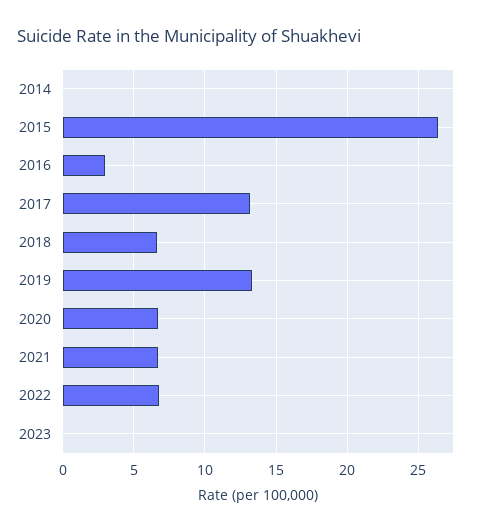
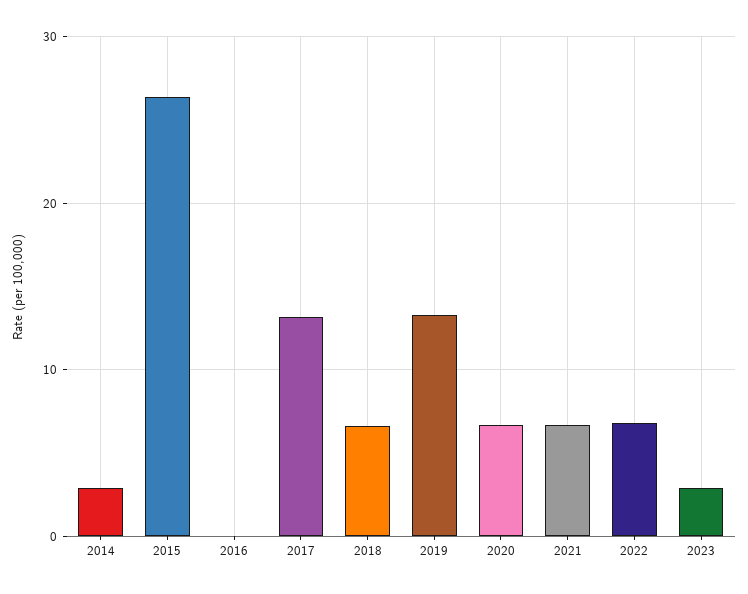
  {
-   "2014": 0,
+   "2014": 3,
    "2015": 26.5,
-   "2016": 3,
+   "2016": 0,
    "2017": 13,
    "2018": 6.5,
    "2019": 13.5,
    "2020": 6.5,
    "2021": 6.5,
    "2022": 7,
-   "2023": 0
+   "2023": 3
  }

